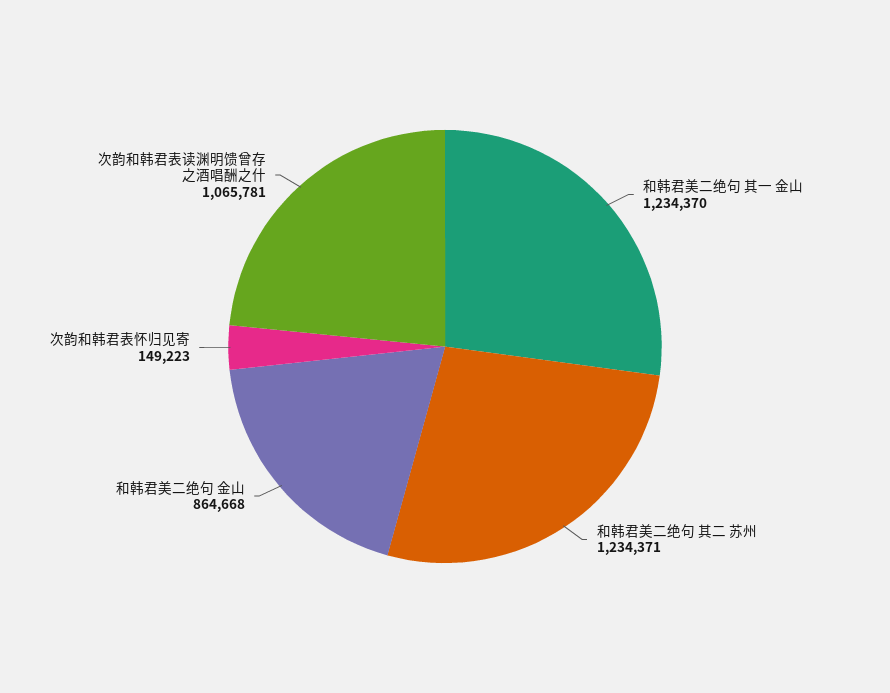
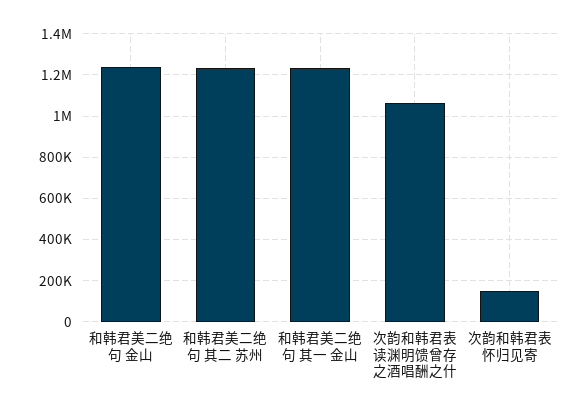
  {
    "和韩君美二绝句 其一 金山": 1234370,
    "和韩君美二绝句 其二 苏州": 1234371,
-   "和韩君美二绝句 金山": 864668,
+   "和韩君美二绝句 金山": 1250000,
    "次韵和韩君表怀归见寄": 149223,
    "次韵和韩君表读渊明馈曾存之酒唱酬之什": 1065781
  }

